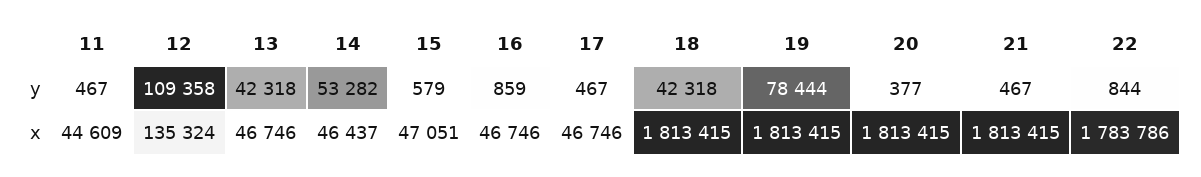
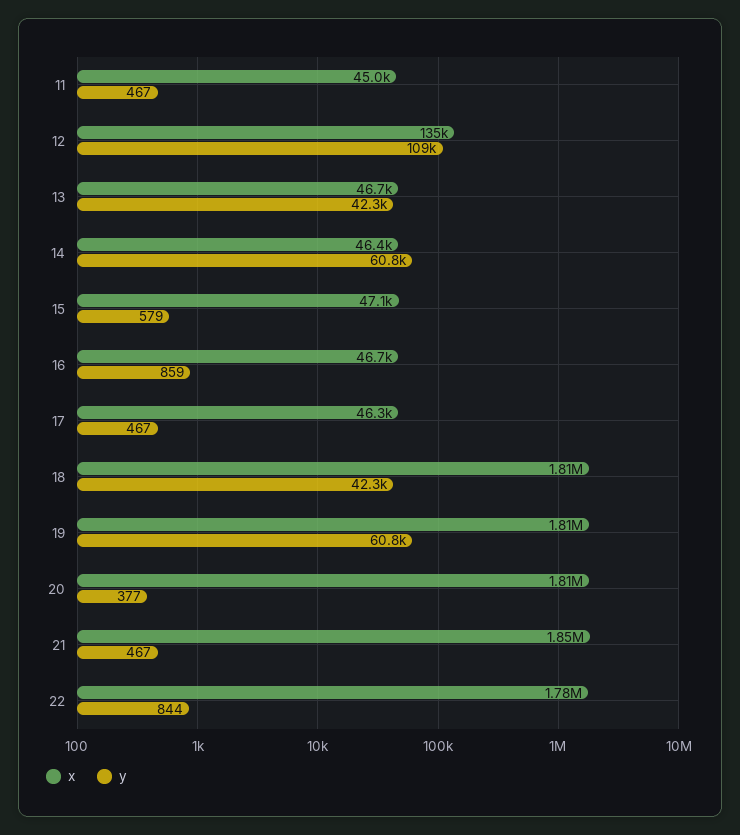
  {
    "y": {
      "11": 467,
      "12": 109358,
      "13": 42318,
-     "14": 53282,
+     "14": 60800,
      "15": 579,
      "16": 859,
      "17": 467,
      "18": 42318,
-     "19": 78444,
+     "19": 60800,
      "20": 377,
      "21": 467,
      "22": 844
    },
    "x": {
-     "11": 44609,
+     "11": 45000,
      "12": 135324,
      "13": 46746,
      "14": 46437,
      "15": 47051,
      "16": 46746,
-     "17": 46746,
+     "17": 46300,
      "18": 1813415,
      "19": 1813415,
      "20": 1813415,
-     "21": 1813415,
+     "21": 1850000,
      "22": 1783786
    }
  }

